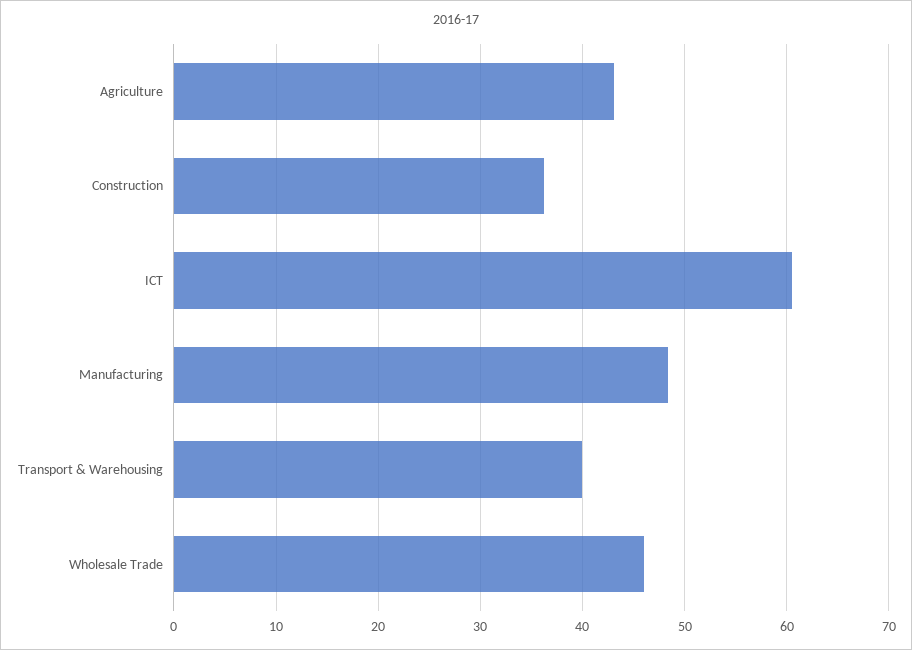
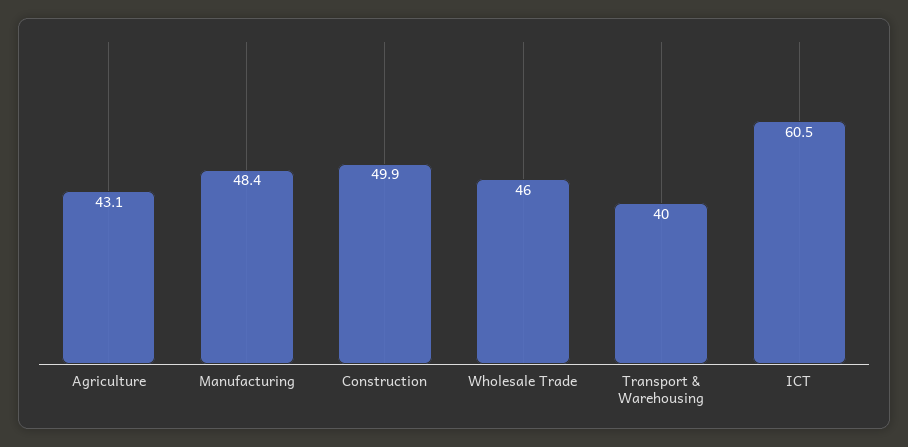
  {
    "Agriculture": 43.1,
-   "Construction": 36,
+   "Construction": 49.9,
    "ICT": 60.5,
    "Manufacturing": 48.4,
    "Transport & Warehousing": 40,
    "Wholesale Trade": 46
  }

